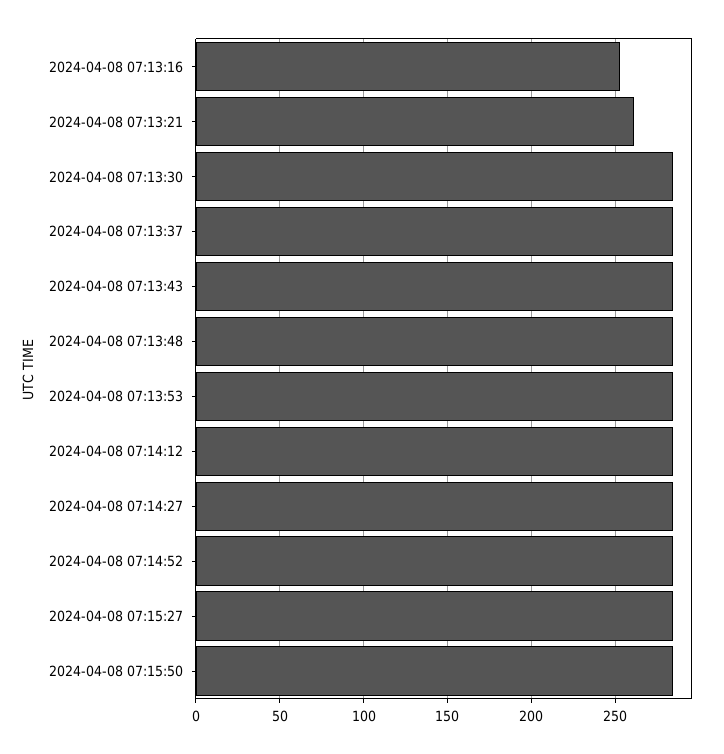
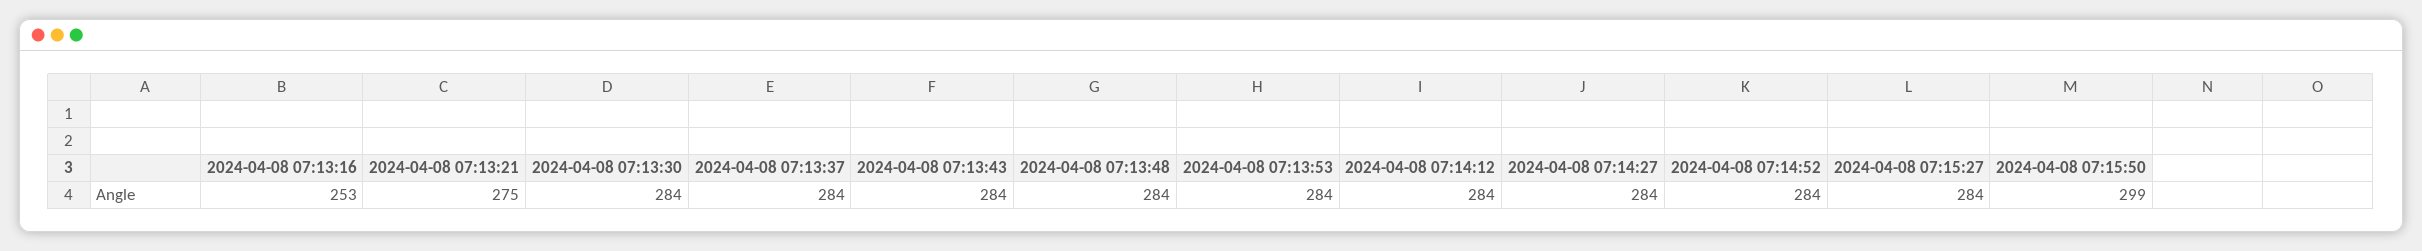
  {
    "2024-04-08 07:13:16": 253,
-   "2024-04-08 07:13:21": 260,
+   "2024-04-08 07:13:21": 275,
    "2024-04-08 07:13:30": 284,
    "2024-04-08 07:13:37": 284,
    "2024-04-08 07:13:43": 284,
    "2024-04-08 07:13:48": 284,
    "2024-04-08 07:13:53": 284,
    "2024-04-08 07:14:12": 284,
    "2024-04-08 07:14:27": 284,
    "2024-04-08 07:14:52": 284,
    "2024-04-08 07:15:27": 284,
-   "2024-04-08 07:15:50": 285
+   "2024-04-08 07:15:50": 299
  }

